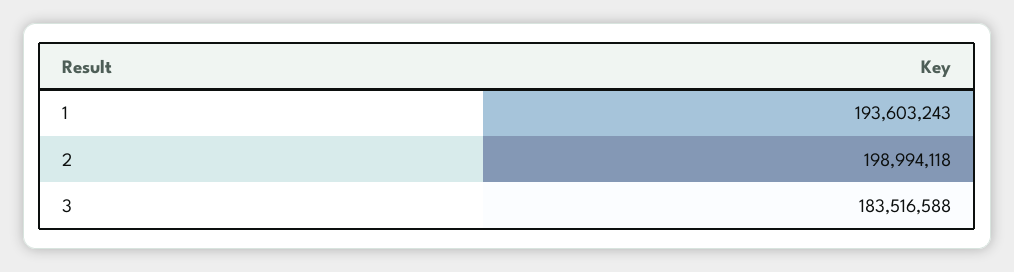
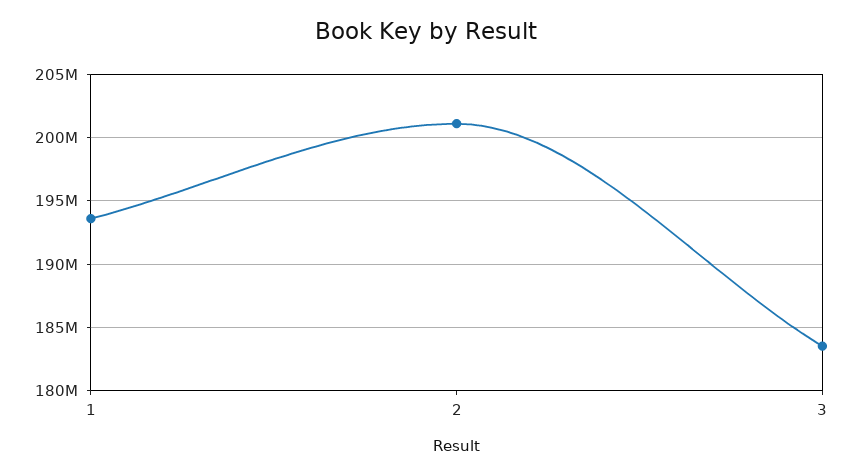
  {
    "1": 193603243,
-   "2": 198994118,
+   "2": 201000000,
    "3": 183516588
  }

